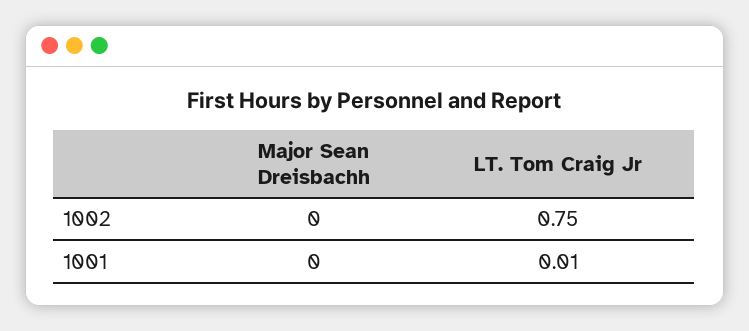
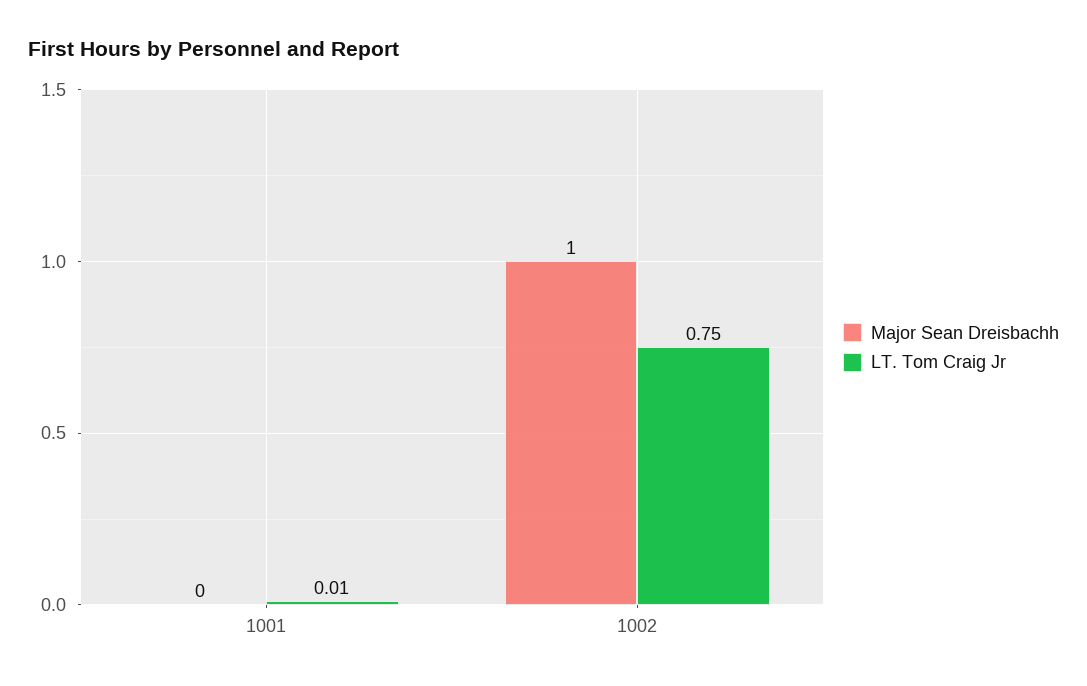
  {
    "Major Sean Dreisbachh": {
-     "1002": 0,
+     "1002": 1,
      "1001": 0
    },
    "LT. Tom Craig Jr": {
      "1002": 0.75,
      "1001": 0.01
    }
  }

